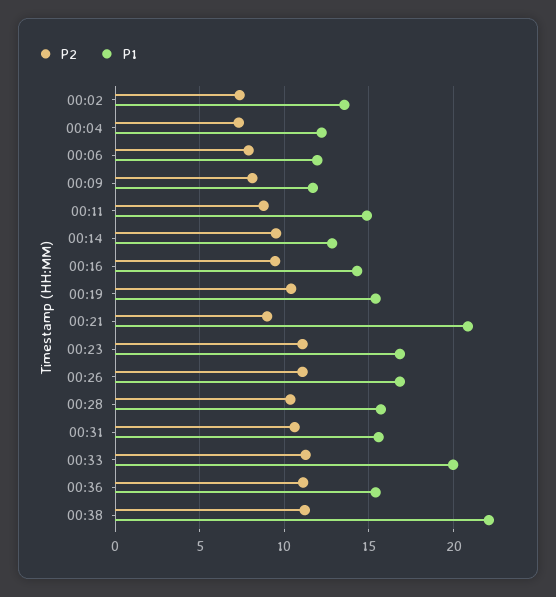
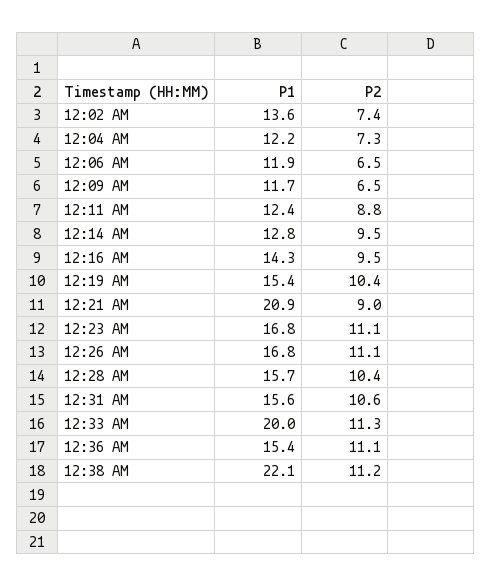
  {
    "P2": {
      "00:02": 7.4,
      "00:04": 7.3,
-     "00:06": 8,
+     "00:06": 6.5,
-     "00:09": 8,
+     "00:09": 6.5,
      "00:11": 8.8,
      "00:14": 9.5,
      "00:16": 9.5,
      "00:19": 10.4,
      "00:21": 9,
      "00:23": 11.1,
      "00:26": 11.1,
      "00:28": 10.4,
      "00:31": 10.6,
      "00:33": 11.3,
      "00:36": 11.1,
      "00:38": 11.2
    },
    "P1": {
      "00:02": 13.6,
      "00:04": 12.2,
      "00:06": 11.9,
      "00:09": 11.7,
-     "00:11": 15,
+     "00:11": 12.4,
      "00:14": 12.8,
      "00:16": 14.3,
      "00:19": 15.4,
      "00:21": 20.9,
      "00:23": 16.8,
      "00:26": 16.8,
      "00:28": 15.7,
      "00:31": 15.6,
      "00:33": 20,
      "00:36": 15.4,
      "00:38": 22.1
    }
  }

